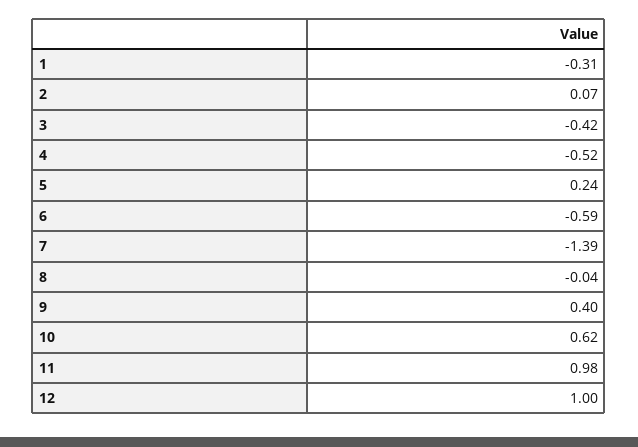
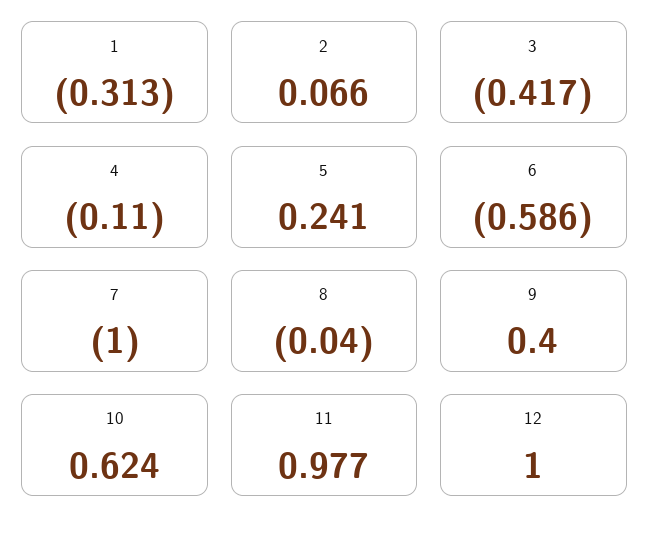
  {
    "1": -0.313,
    "2": 0.066,
    "3": -0.417,
-   "4": -0.52,
+   "4": -0.11,
    "5": 0.241,
    "6": -0.586,
-   "7": -1.39,
+   "7": -1,
    "8": -0.04,
    "9": 0.4,
    "10": 0.624,
    "11": 0.977,
    "12": 1
  }

